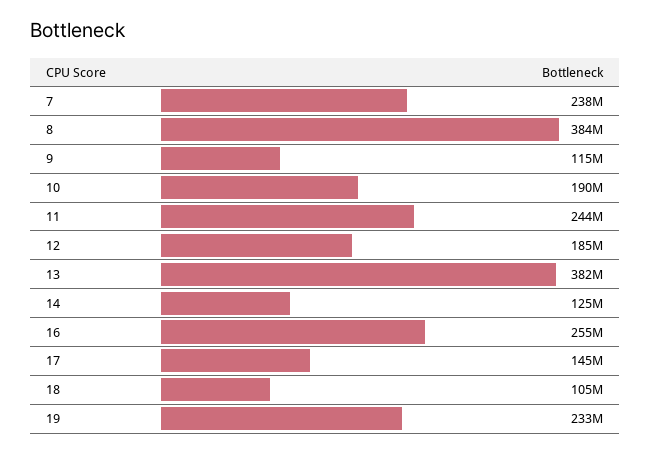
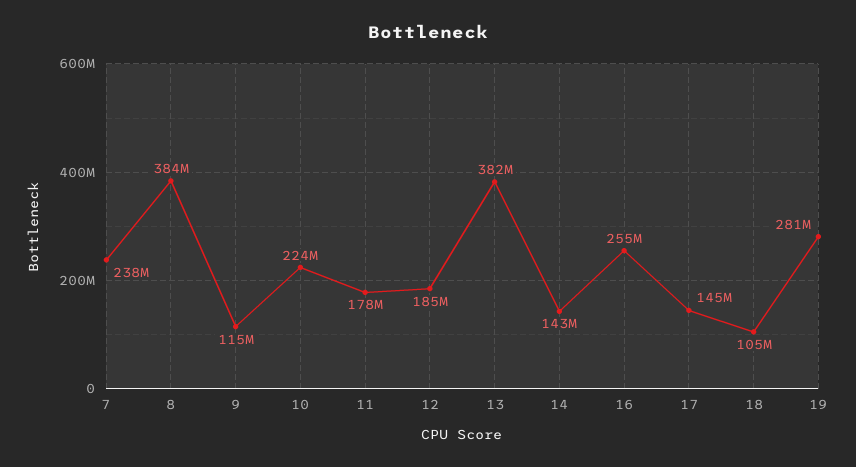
  {
    "7": 238000000,
    "8": 384000000,
    "9": 115000000,
-   "10": 190000000,
+   "10": 224000000,
-   "11": 244000000,
+   "11": 178000000,
    "12": 185000000,
    "13": 382000000,
-   "14": 125000000,
+   "14": 143000000,
    "16": 255000000,
    "17": 145000000,
    "18": 105000000,
-   "19": 233000000
+   "19": 281000000
  }

